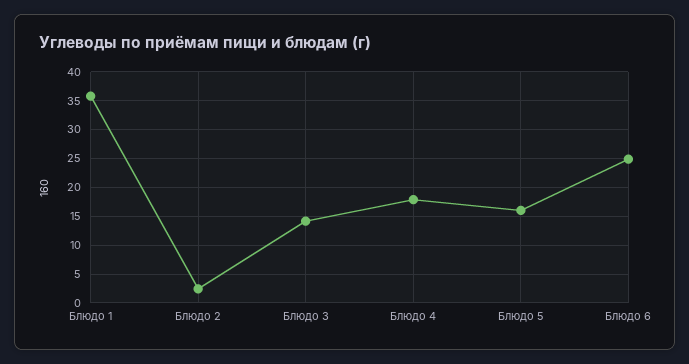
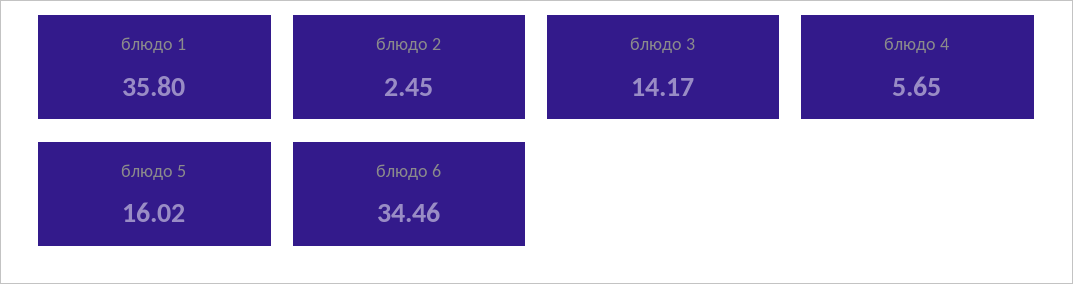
  {
    "Блюдо 1": 35.8,
    "Блюдо 2": 2.45,
    "Блюдо 3": 14.17,
-   "Блюдо 4": 17.5,
+   "Блюдо 4": 5.65,
    "Блюдо 5": 16.02,
-   "Блюдо 6": 25
+   "Блюдо 6": 34.46
  }

